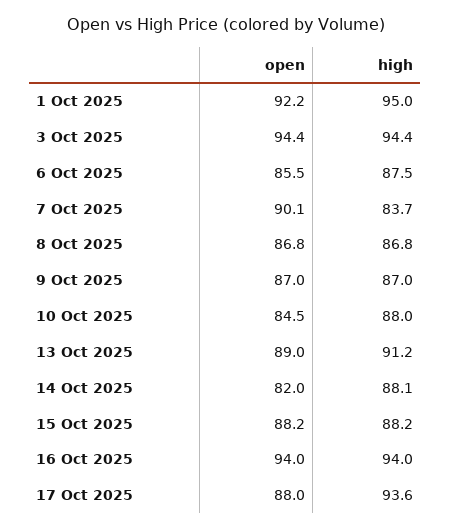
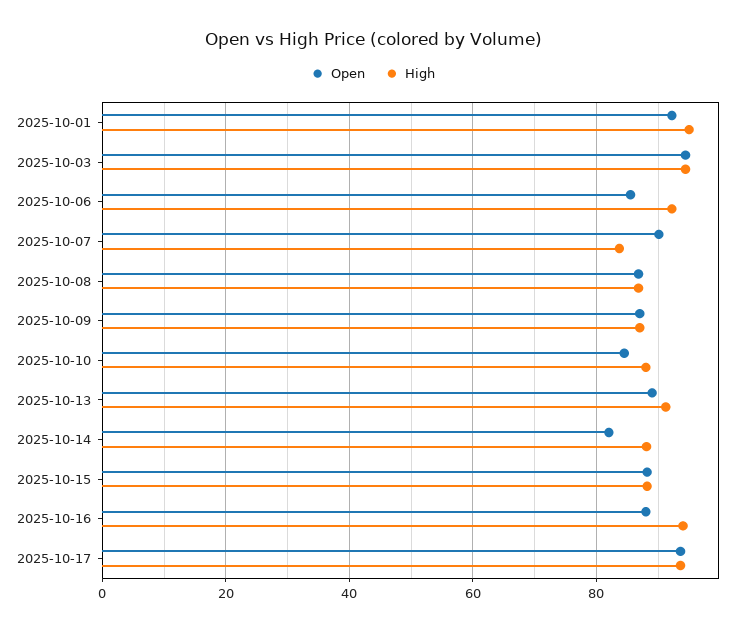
  {
    "open": {
      "1 Oct 2025": 92.2,
      "3 Oct 2025": 94.4,
      "6 Oct 2025": 85.5,
      "7 Oct 2025": 90.1,
      "8 Oct 2025": 86.8,
      "9 Oct 2025": 87,
      "10 Oct 2025": 84.5,
      "13 Oct 2025": 89,
      "14 Oct 2025": 82,
      "15 Oct 2025": 88.2,
-     "16 Oct 2025": 94,
+     "16 Oct 2025": 88,
-     "17 Oct 2025": 88
+     "17 Oct 2025": 94
    },
    "high": {
      "1 Oct 2025": 95,
      "3 Oct 2025": 94.4,
-     "6 Oct 2025": 87.5,
+     "6 Oct 2025": 92,
      "7 Oct 2025": 83.7,
      "8 Oct 2025": 86.8,
      "9 Oct 2025": 87,
      "10 Oct 2025": 88,
      "13 Oct 2025": 91.2,
      "14 Oct 2025": 88.1,
      "15 Oct 2025": 88.2,
      "16 Oct 2025": 94,
      "17 Oct 2025": 93.6
    }
  }

